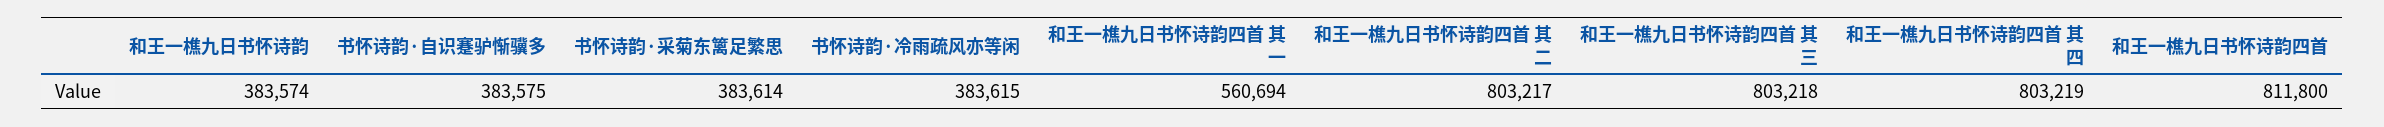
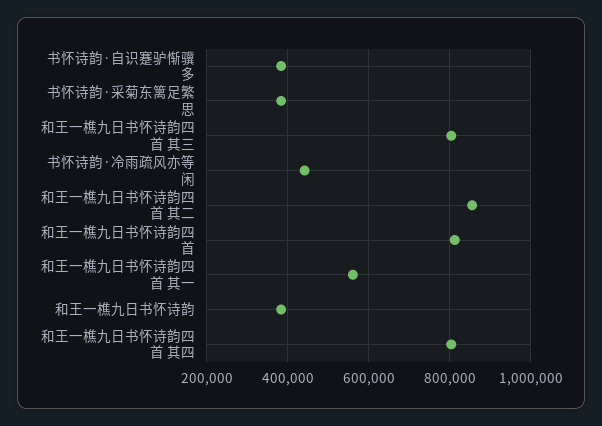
  {
    "和王一樵九日书怀诗韵": 383574,
    "书怀诗韵·自识蹇驴惭骥多": 383575,
    "书怀诗韵·采菊东篱足繁思": 383614,
-   "书怀诗韵·冷雨疏风亦等闲": 383615,
+   "书怀诗韵·冷雨疏风亦等闲": 440000,
    "和王一樵九日书怀诗韵四首 其一": 560694,
-   "和王一樵九日书怀诗韵四首 其二": 803217,
+   "和王一樵九日书怀诗韵四首 其二": 860000,
    "和王一樵九日书怀诗韵四首 其三": 803218,
    "和王一樵九日书怀诗韵四首 其四": 803219,
    "和王一樵九日书怀诗韵四首": 811800
  }

